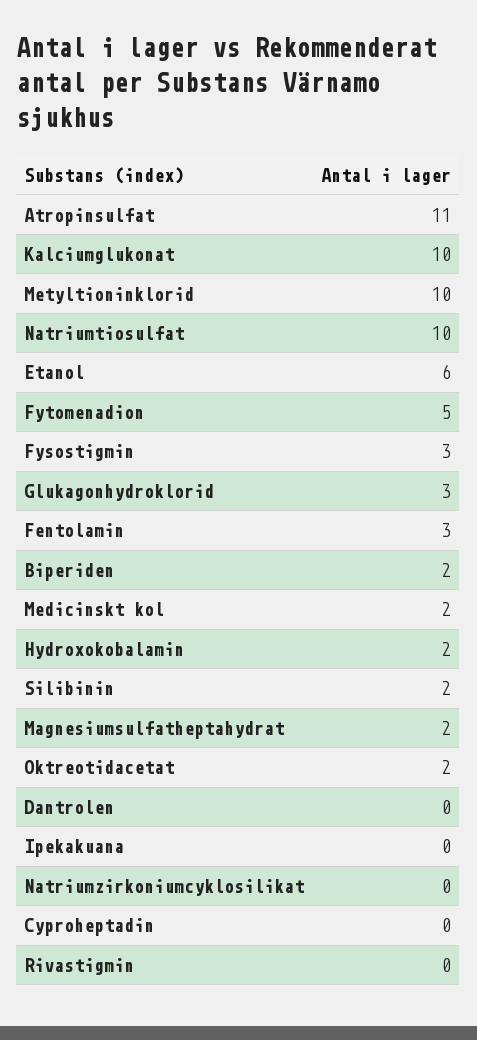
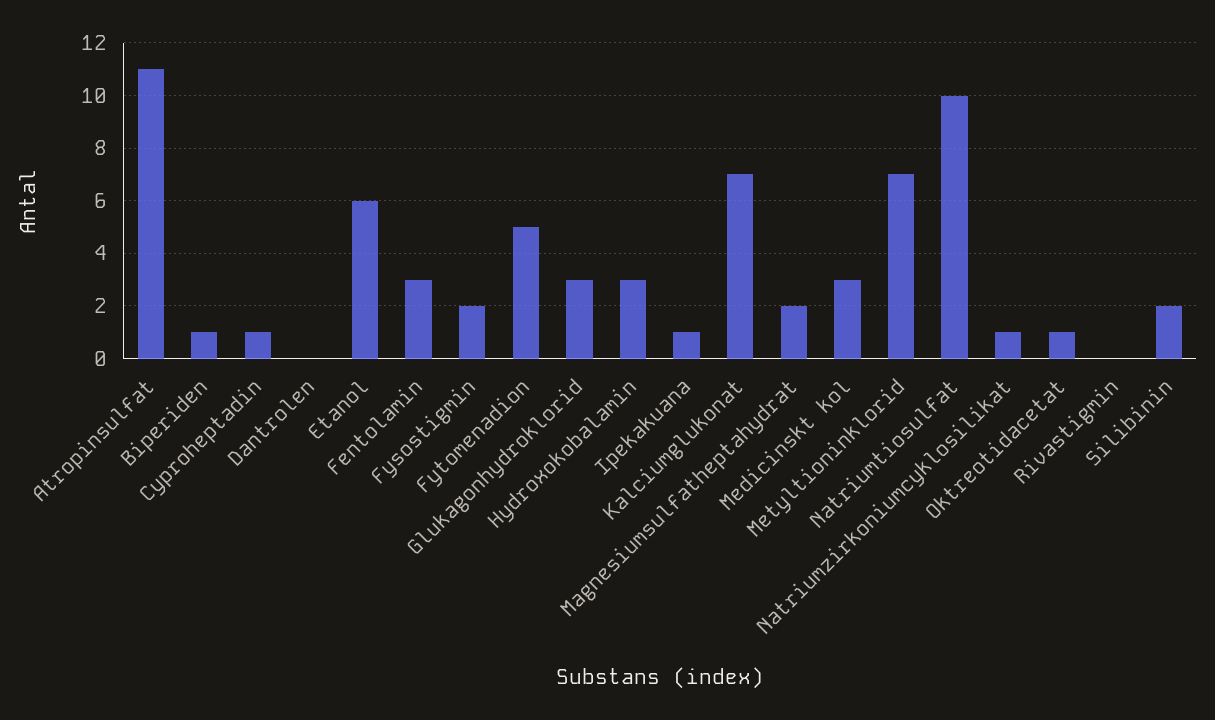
  {
    "Atropinsulfat": 11,
-   "Kalciumglukonat": 10,
+   "Kalciumglukonat": 7,
-   "Metyltioninklorid": 10,
+   "Metyltioninklorid": 7,
    "Natriumtiosulfat": 10,
    "Etanol": 6,
    "Fytomenadion": 5,
-   "Fysostigmin": 3,
+   "Fysostigmin": 2,
    "Glukagonhydroklorid": 3,
    "Fentolamin": 3,
-   "Biperiden": 2,
+   "Biperiden": 1,
-   "Medicinskt kol": 2,
+   "Medicinskt kol": 3,
-   "Hydroxokobalamin": 2,
+   "Hydroxokobalamin": 3,
    "Silibinin": 2,
    "Magnesiumsulfatheptahydrat": 2,
-   "Oktreotidacetat": 2,
+   "Oktreotidacetat": 1,
    "Dantrolen": 0,
-   "Ipekakuana": 0,
+   "Ipekakuana": 1,
-   "Natriumzirkoniumcyklosilikat": 0,
+   "Natriumzirkoniumcyklosilikat": 1,
-   "Cyproheptadin": 0,
+   "Cyproheptadin": 1,
    "Rivastigmin": 0
  }

